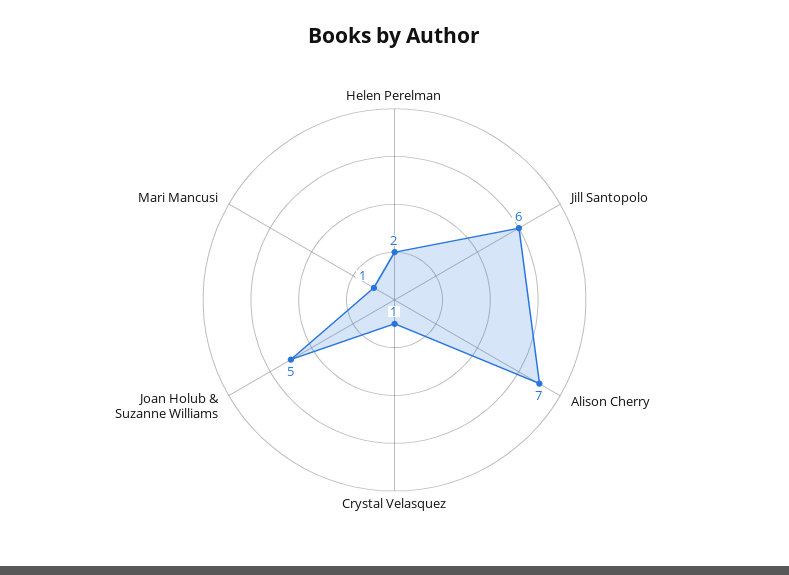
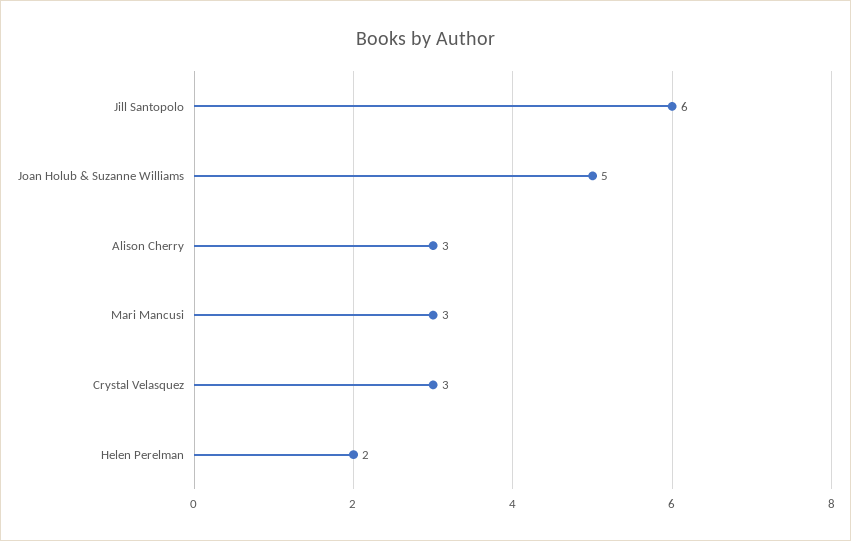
  {
    "Helen Perelman": 2,
    "Jill Santopolo": 6,
-   "Alison Cherry": 7,
+   "Alison Cherry": 3,
-   "Crystal Velasquez": 1,
+   "Crystal Velasquez": 3,
    "Joan Holub & Suzanne Williams": 5,
-   "Mari Mancusi": 1
+   "Mari Mancusi": 3
  }

